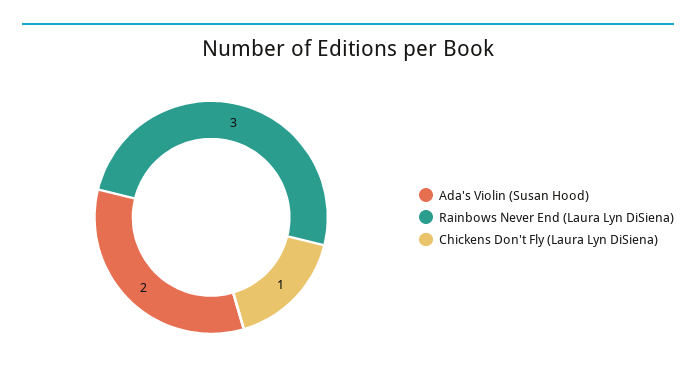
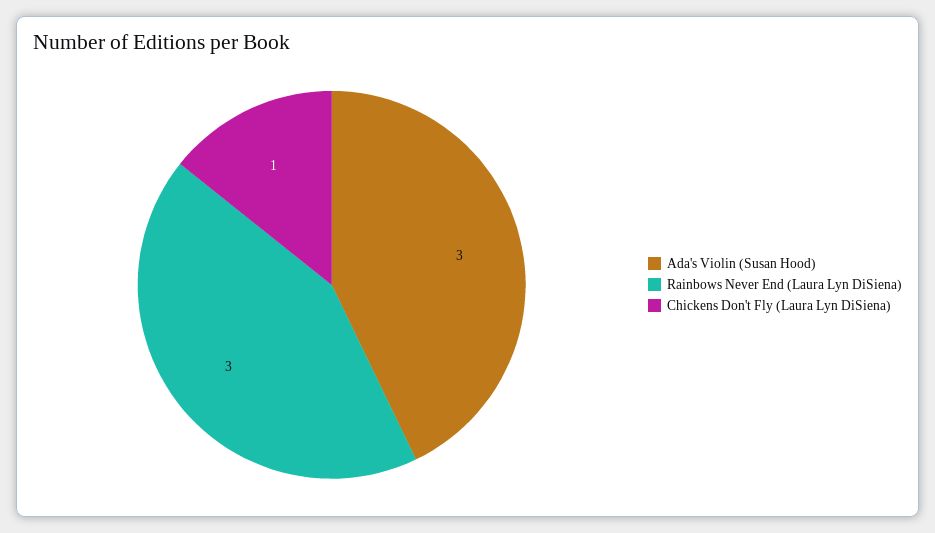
  {
-   "Ada's Violin (Susan Hood)": 2,
+   "Ada's Violin (Susan Hood)": 3,
    "Rainbows Never End (Laura Lyn DiSiena)": 3,
    "Chickens Don't Fly (Laura Lyn DiSiena)": 1
  }

